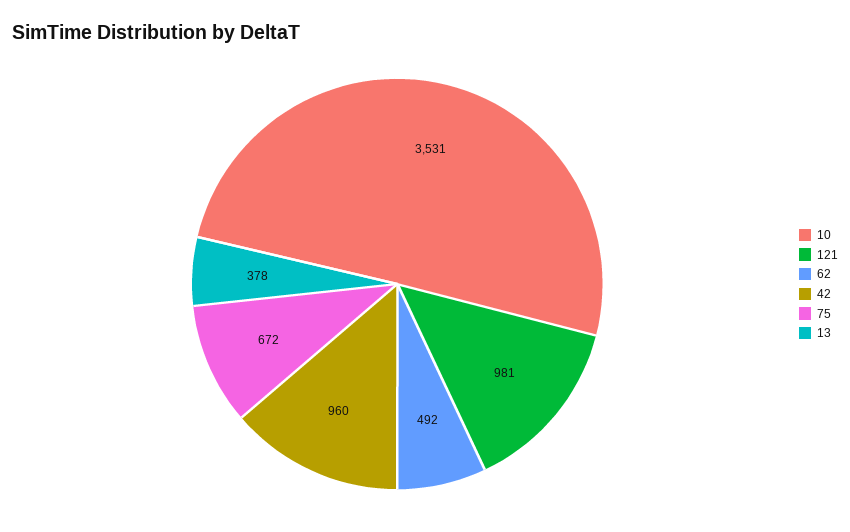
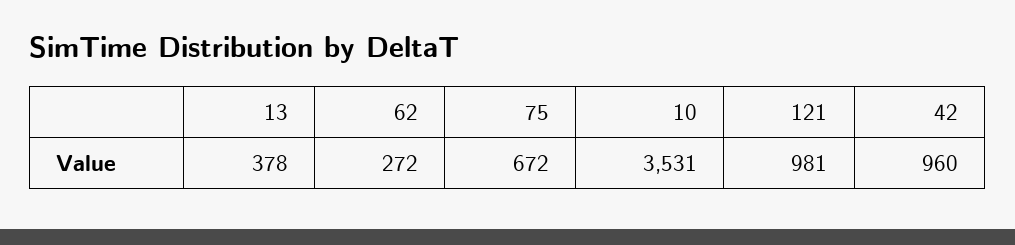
  {
    "10": 3531,
    "121": 981,
-   "62": 492,
+   "62": 272,
    "42": 960,
    "75": 672,
    "13": 378
  }

